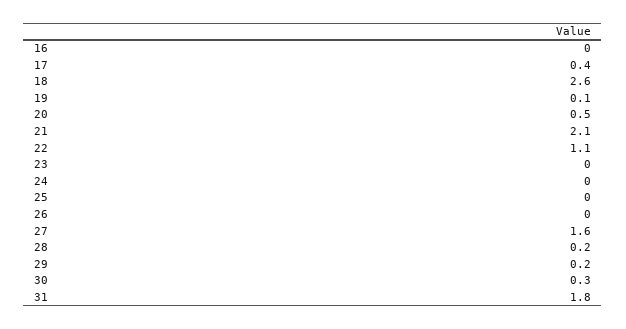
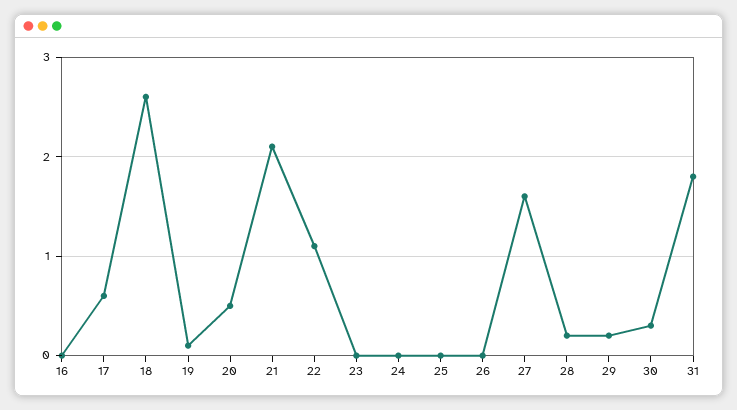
  {
    "16": 0,
-   "17": 0.4,
+   "17": 0.6,
    "18": 2.6,
    "19": 0.1,
    "20": 0.5,
    "21": 2.1,
    "22": 1.1,
    "23": 0,
    "24": 0,
    "25": 0,
    "26": 0,
    "27": 1.6,
    "28": 0.2,
    "29": 0.2,
    "30": 0.3,
    "31": 1.8
  }

